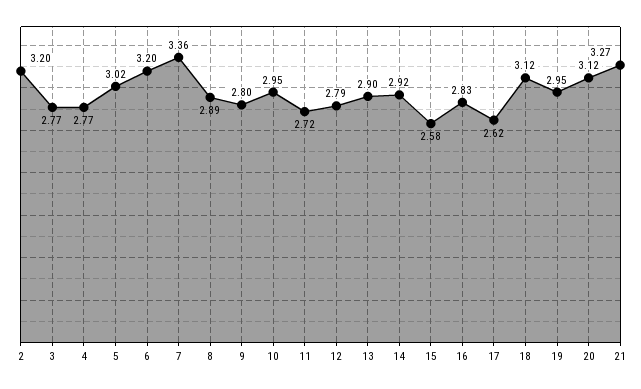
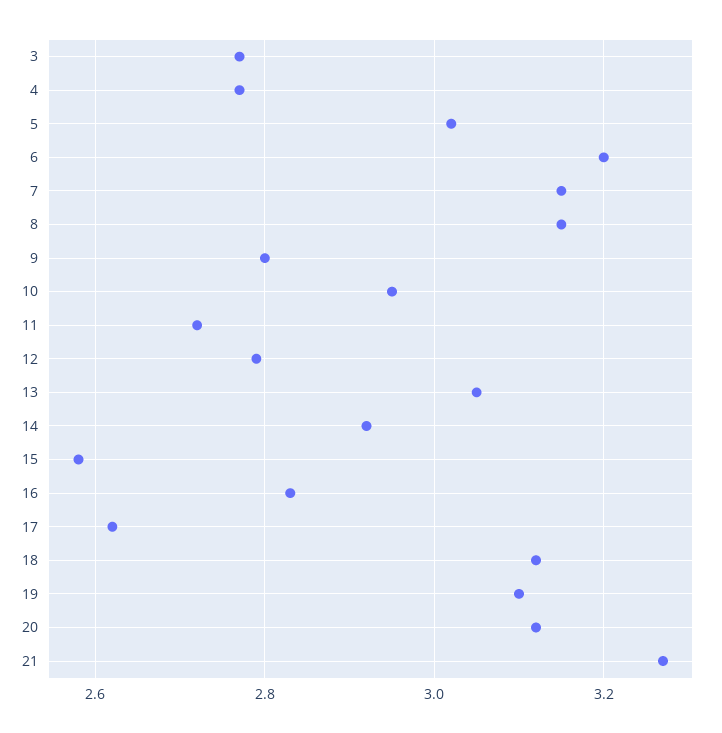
  {
-   "2": 3.2,
    "3": 2.77,
    "4": 2.77,
    "5": 3.02,
    "6": 3.2,
-   "7": 3.36,
+   "7": 3.15,
-   "8": 2.89,
+   "8": 3.15,
    "9": 2.8,
    "10": 2.95,
    "11": 2.72,
    "12": 2.79,
-   "13": 2.9,
+   "13": 3.05,
    "14": 2.92,
    "15": 2.58,
    "16": 2.83,
    "17": 2.62,
    "18": 3.12,
-   "19": 2.95,
+   "19": 3.1,
    "20": 3.12,
    "21": 3.27
  }

